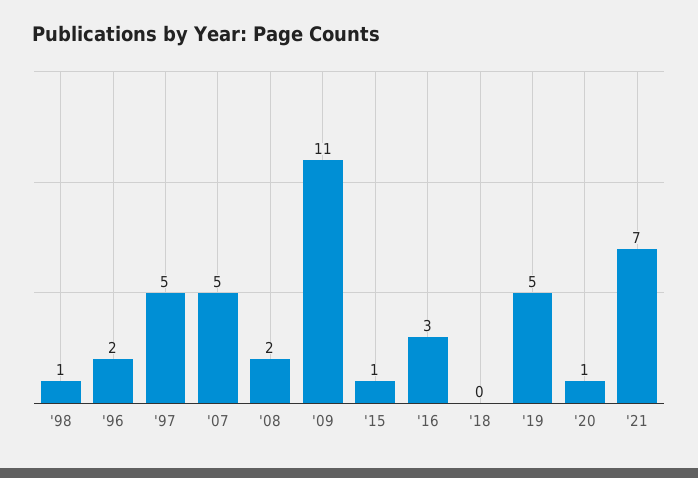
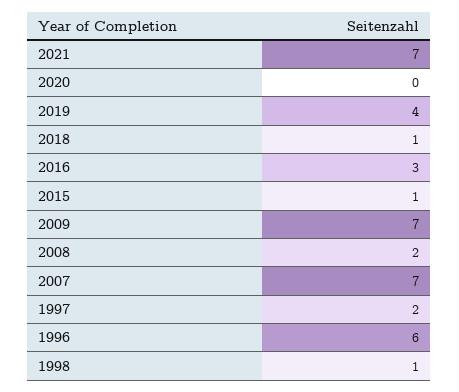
  {
    "'98": 1,
-   "'96": 2,
+   "'96": 6,
-   "'97": 5,
+   "'97": 2,
-   "'07": 5,
+   "'07": 7,
    "'08": 2,
-   "'09": 11,
+   "'09": 7,
    "'15": 1,
    "'16": 3,
-   "'18": 0,
+   "'18": 1,
-   "'19": 5,
+   "'19": 4,
-   "'20": 1,
+   "'20": 0,
    "'21": 7
  }

